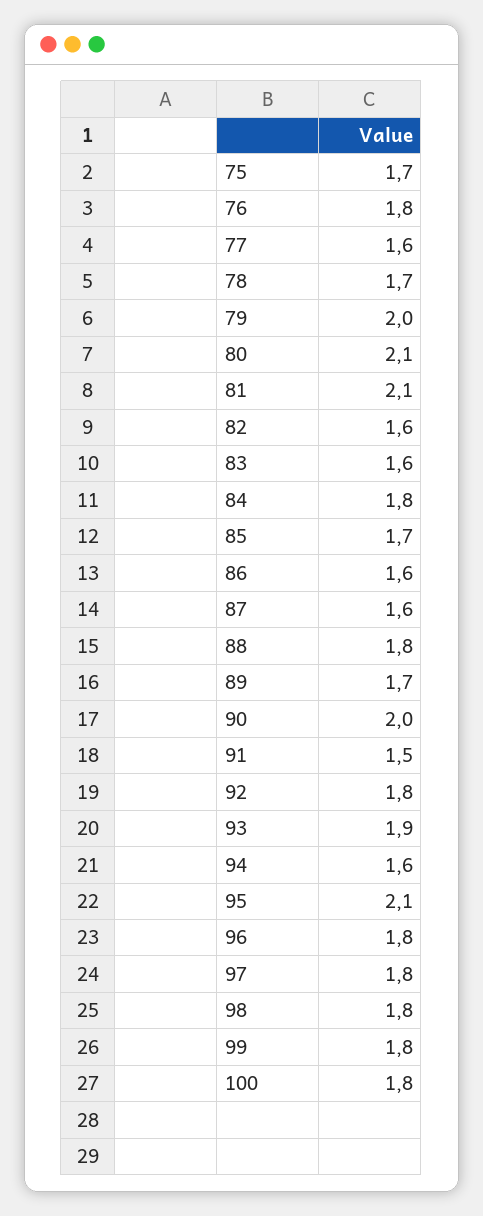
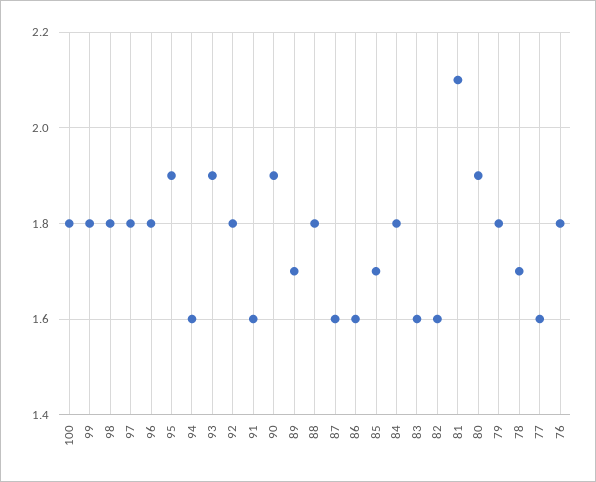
  {
-   "75": 1.7,
    "76": 1.8,
    "77": 1.6,
    "78": 1.7,
-   "79": 2,
+   "79": 1.8,
-   "80": 2.1,
+   "80": 1.9,
    "81": 2.1,
    "82": 1.6,
    "83": 1.6,
    "84": 1.8,
    "85": 1.7,
    "86": 1.6,
    "87": 1.6,
    "88": 1.8,
    "89": 1.7,
-   "90": 2,
+   "90": 1.9,
-   "91": 1.5,
+   "91": 1.6,
    "92": 1.8,
    "93": 1.9,
    "94": 1.6,
-   "95": 2.1,
+   "95": 1.9,
    "96": 1.8,
    "97": 1.8,
    "98": 1.8,
    "99": 1.8,
    "100": 1.8
  }

